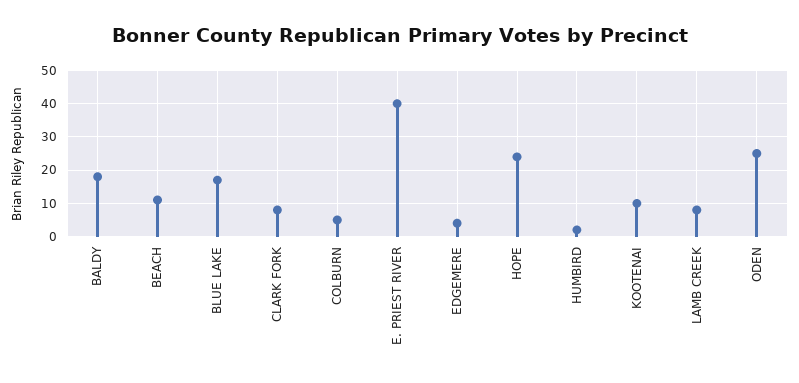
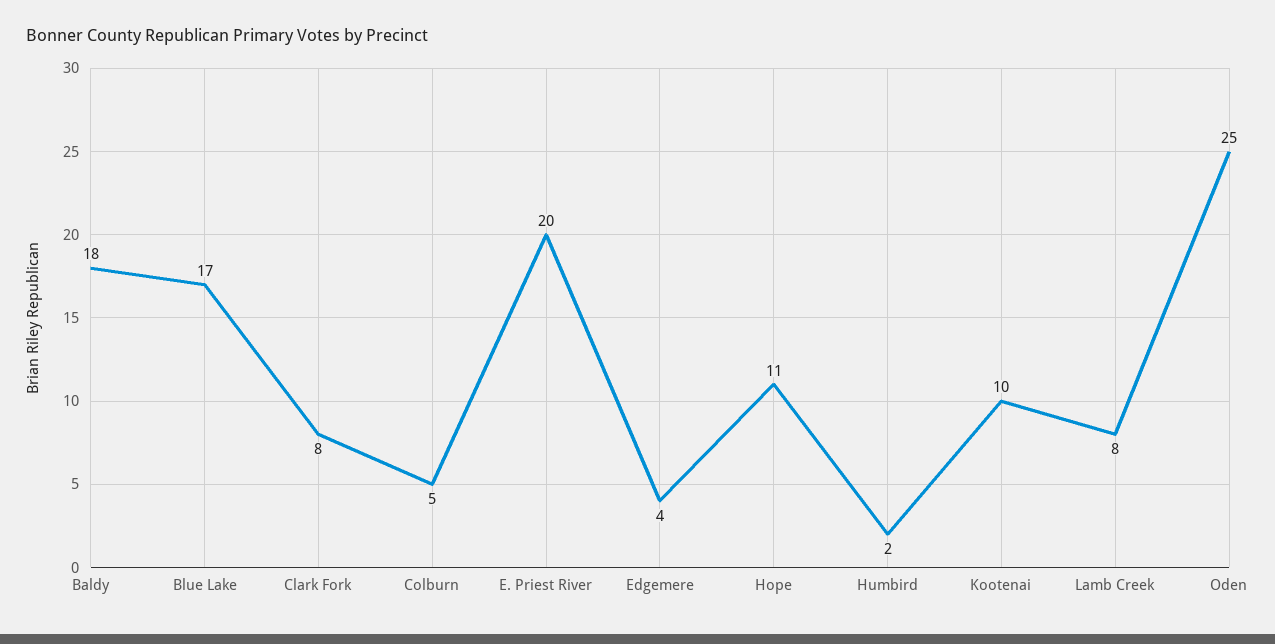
  {
    "BALDY": 18,
-   "BEACH": 10,
    "BLUE LAKE": 17,
    "CLARK FORK": 8,
    "COLBURN": 5,
-   "E. PRIEST RIVER": 40,
+   "E. PRIEST RIVER": 20,
    "EDGEMERE": 4,
-   "HOPE": 25,
+   "HOPE": 11,
    "HUMBIRD": 2,
    "KOOTENAI": 10,
    "LAMB CREEK": 8,
    "ODEN": 25
  }

